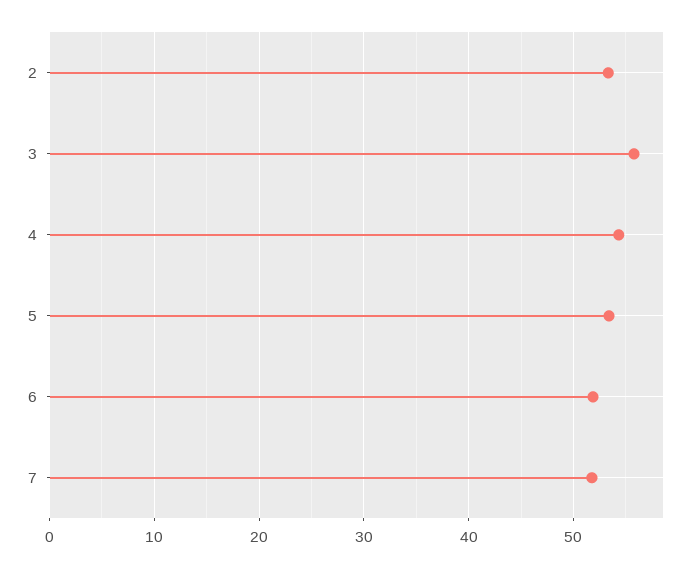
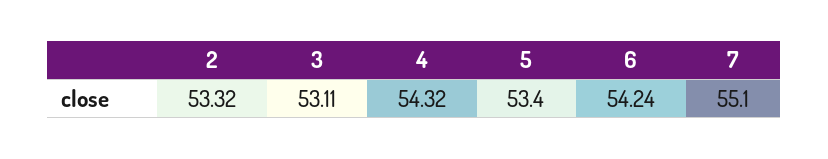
  {
    "2": 53.32,
-   "3": 56,
+   "3": 53.11,
    "4": 54.32,
    "5": 53.4,
-   "6": 52,
+   "6": 54.24,
-   "7": 52
+   "7": 55.1
  }

